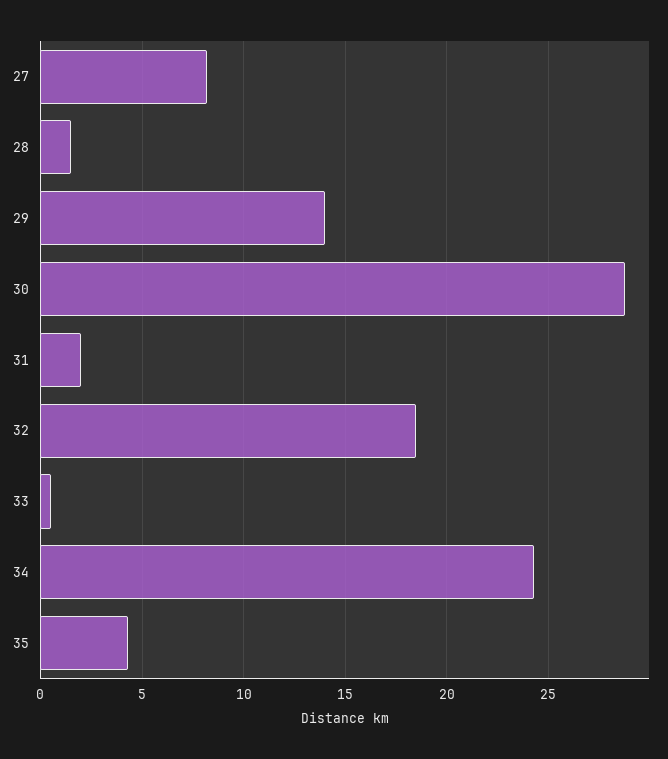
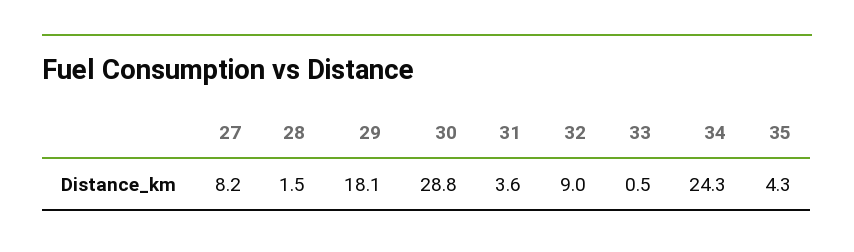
  {
    "27": 8.2,
    "28": 1.5,
-   "29": 14,
+   "29": 18.1,
    "30": 28.8,
-   "31": 2,
+   "31": 3.6,
-   "32": 18.5,
+   "32": 9,
    "33": 0.5,
    "34": 24.3,
    "35": 4.3
  }

